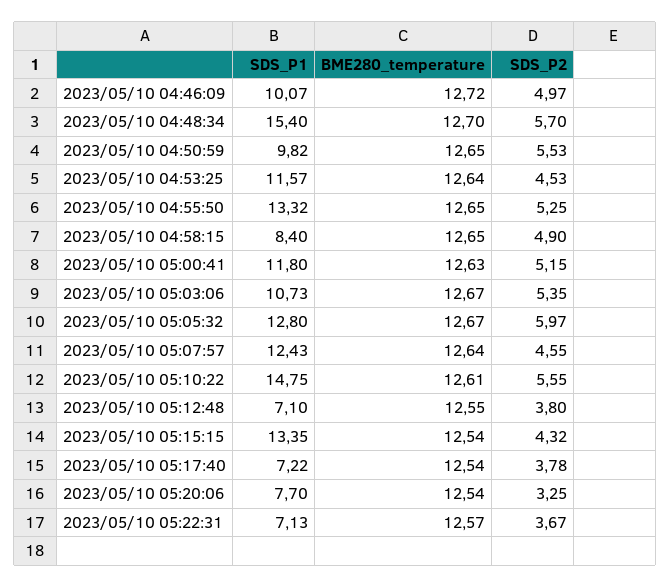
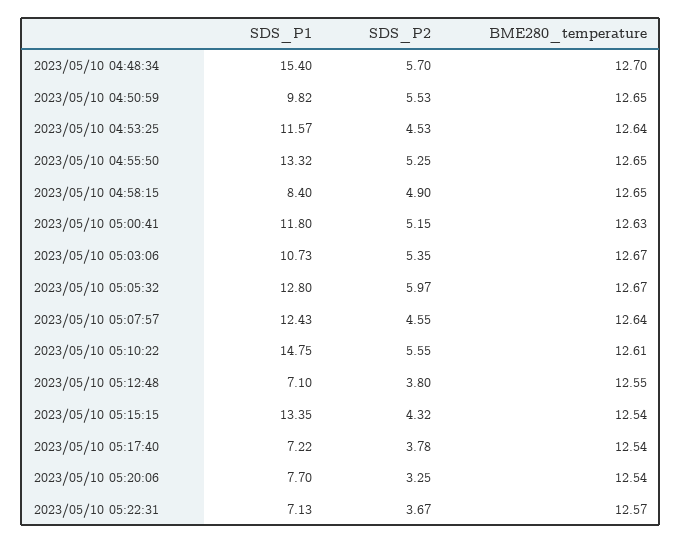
  {
    "SDS_P1": {
-     "2023/05/10 04:46:09": 10.07,
      "2023/05/10 04:48:34": 15.4,
      "2023/05/10 04:50:59": 9.82,
      "2023/05/10 04:53:25": 11.57,
      "2023/05/10 04:55:50": 13.32,
      "2023/05/10 04:58:15": 8.4,
      "2023/05/10 05:00:41": 11.8,
      "2023/05/10 05:03:06": 10.73,
      "2023/05/10 05:05:32": 12.8,
      "2023/05/10 05:07:57": 12.43,
      "2023/05/10 05:10:22": 14.75,
      "2023/05/10 05:12:48": 7.1,
      "2023/05/10 05:15:15": 13.35,
      "2023/05/10 05:17:40": 7.22,
      "2023/05/10 05:20:06": 7.7,
      "2023/05/10 05:22:31": 7.13
    },
    "BME280_temperature": {
-     "2023/05/10 04:46:09": 12.72,
      "2023/05/10 04:48:34": 12.7,
      "2023/05/10 04:50:59": 12.65,
      "2023/05/10 04:53:25": 12.64,
      "2023/05/10 04:55:50": 12.65,
      "2023/05/10 04:58:15": 12.65,
      "2023/05/10 05:00:41": 12.63,
      "2023/05/10 05:03:06": 12.67,
      "2023/05/10 05:05:32": 12.67,
      "2023/05/10 05:07:57": 12.64,
      "2023/05/10 05:10:22": 12.61,
      "2023/05/10 05:12:48": 12.55,
      "2023/05/10 05:15:15": 12.54,
      "2023/05/10 05:17:40": 12.54,
      "2023/05/10 05:20:06": 12.54,
      "2023/05/10 05:22:31": 12.57
    },
    "SDS_P2": {
-     "2023/05/10 04:46:09": 4.97,
      "2023/05/10 04:48:34": 5.7,
      "2023/05/10 04:50:59": 5.53,
      "2023/05/10 04:53:25": 4.53,
      "2023/05/10 04:55:50": 5.25,
      "2023/05/10 04:58:15": 4.9,
      "2023/05/10 05:00:41": 5.15,
      "2023/05/10 05:03:06": 5.35,
      "2023/05/10 05:05:32": 5.97,
      "2023/05/10 05:07:57": 4.55,
      "2023/05/10 05:10:22": 5.55,
      "2023/05/10 05:12:48": 3.8,
      "2023/05/10 05:15:15": 4.32,
      "2023/05/10 05:17:40": 3.78,
      "2023/05/10 05:20:06": 3.25,
      "2023/05/10 05:22:31": 3.67
    }
  }

